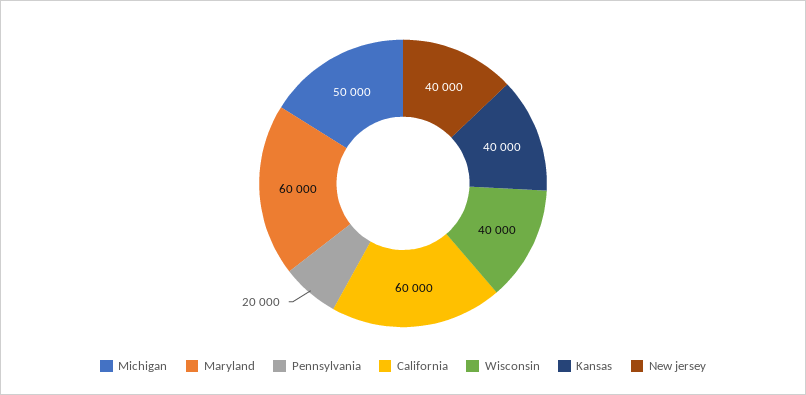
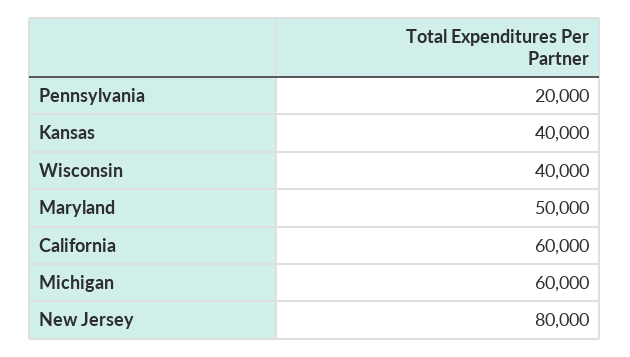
  {
-   "Michigan": 50000,
+   "Michigan": 60000,
-   "Maryland": 60000,
+   "Maryland": 50000,
    "Pennsylvania": 20000,
    "California": 60000,
    "Wisconsin": 40000,
    "Kansas": 40000,
-   "New jersey": 40000
+   "New jersey": 80000
  }

